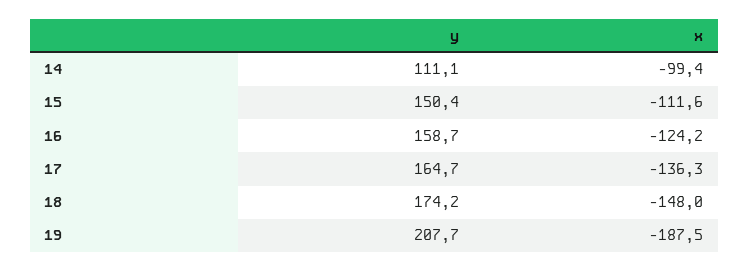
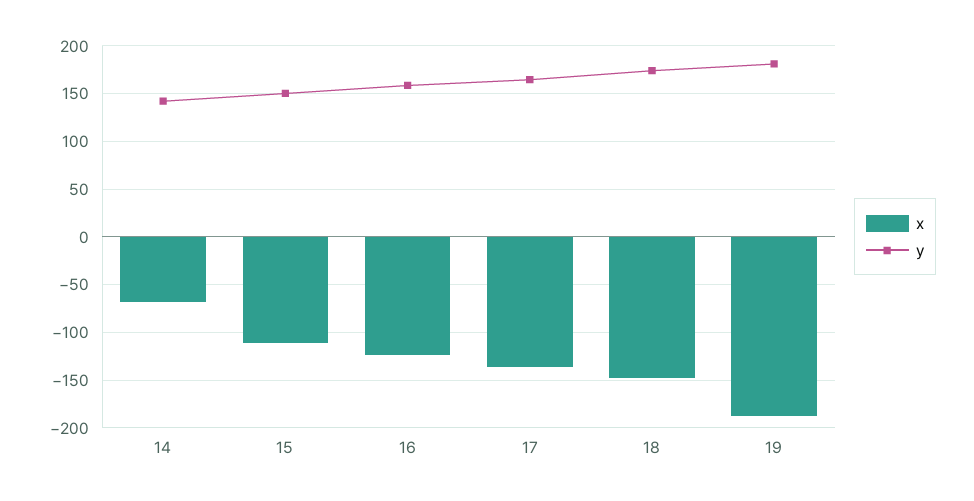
  {
    "y": {
-     "14": 111.1,
+     "14": 140,
      "15": 150.4,
      "16": 158.7,
      "17": 164.7,
      "18": 174.2,
-     "19": 207.7
+     "19": 180
    },
    "x": {
-     "14": -99.4,
+     "14": -70,
      "15": -111.6,
      "16": -124.2,
      "17": -136.3,
      "18": -148,
      "19": -187.5
    }
  }

